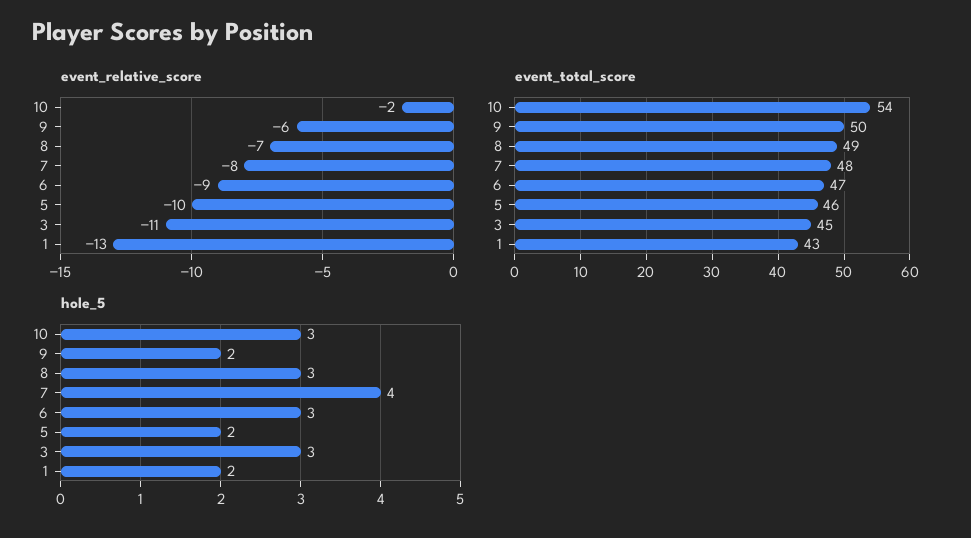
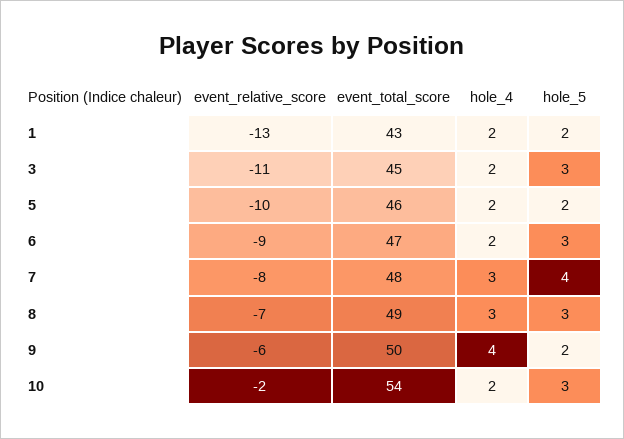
  {
    "event_relative_score": {
      "10": -2,
      "9": -6,
      "8": -7,
      "7": -8,
      "6": -9,
      "5": -10,
      "3": -11,
      "1": -13
    },
    "event_total_score": {
      "10": 54,
      "9": 50,
      "8": 49,
      "7": 48,
      "6": 47,
      "5": 46,
      "3": 45,
      "1": 43
    },
    "hole_5": {
      "10": 3,
      "9": 2,
      "8": 3,
      "7": 4,
      "6": 3,
      "5": 2,
      "3": 3,
      "1": 2
-   }
+   },
+   "hole_4": {
+     "1": 2,
+     "3": 2,
+     "5": 2,
+     "6": 2,
+     "7": 3,
+     "8": 3,
+     "9": 4,
+     "10": 2
+   }
  }

